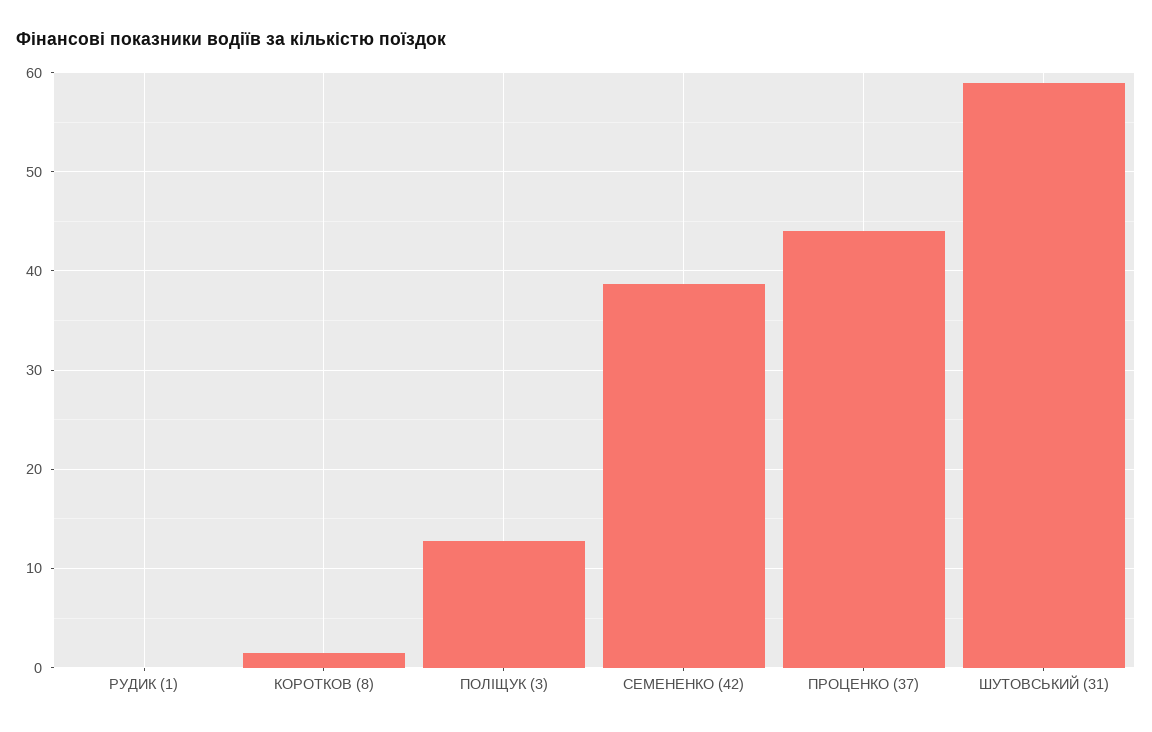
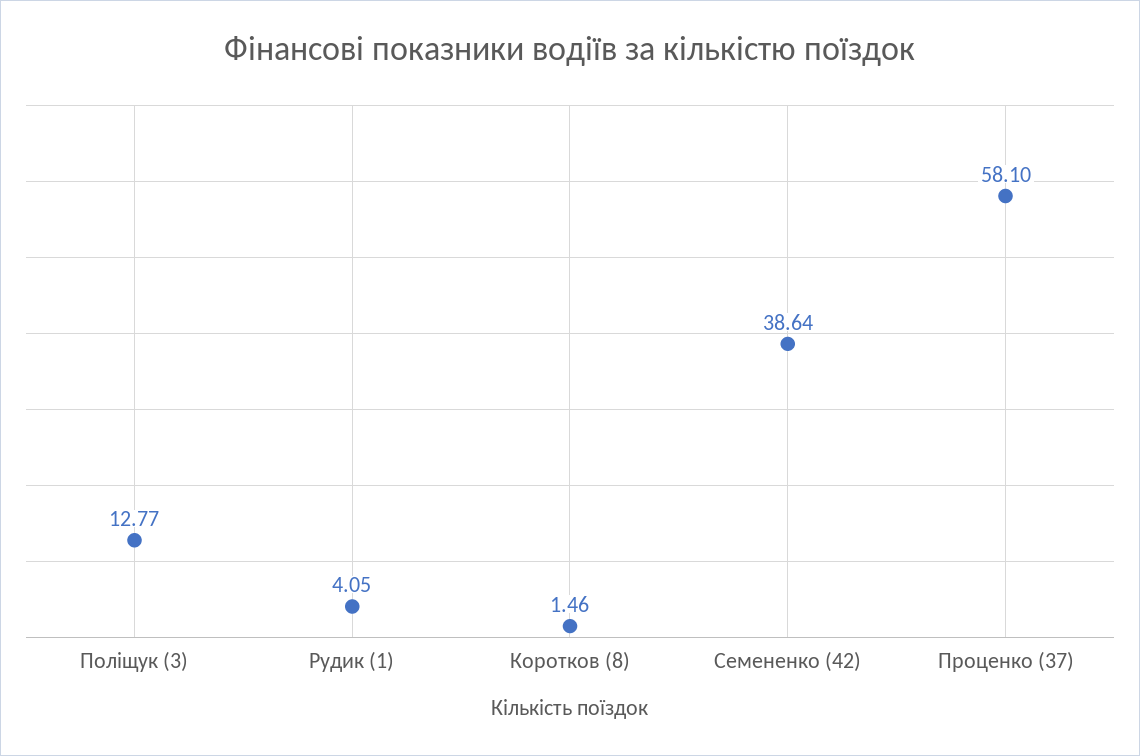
  {
-   "РУДИК (1)": 0,
+   "РУДИК (1)": 4.05,
    "КОРОТКОВ (8)": 1.46,
    "ПОЛІЩУК (3)": 12.77,
    "СЕМЕНЕНКО (42)": 38.64,
-   "ПРОЦЕНКО (37)": 44,
+   "ПРОЦЕНКО (37)": 58.1
-   "ШУТОВСЬКИЙ (31)": 59
  }

